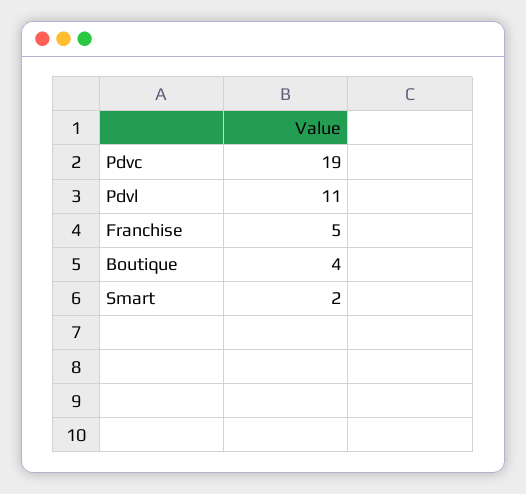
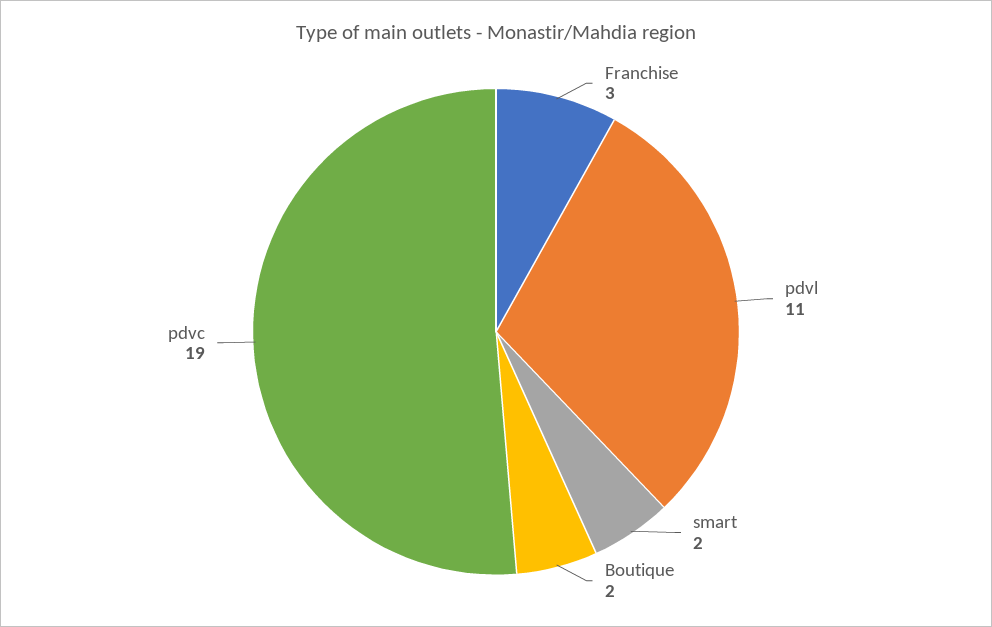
  {
    "Pdvc": 19,
    "Pdvl": 11,
-   "Franchise": 5,
+   "Franchise": 3,
-   "Boutique": 4,
+   "Boutique": 2,
    "Smart": 2
  }

